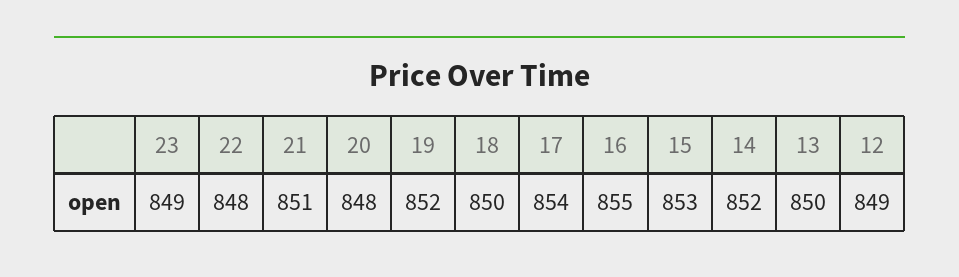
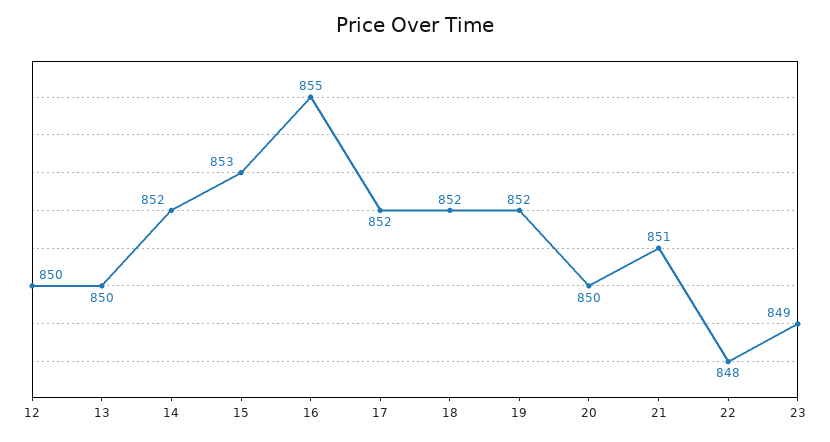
  {
    "23": 849,
    "22": 848,
    "21": 851,
-   "20": 848,
+   "20": 850,
    "19": 852,
-   "18": 850,
+   "18": 852,
-   "17": 854,
+   "17": 852,
    "16": 855,
    "15": 853,
    "14": 852,
    "13": 850,
-   "12": 849
+   "12": 850
  }

